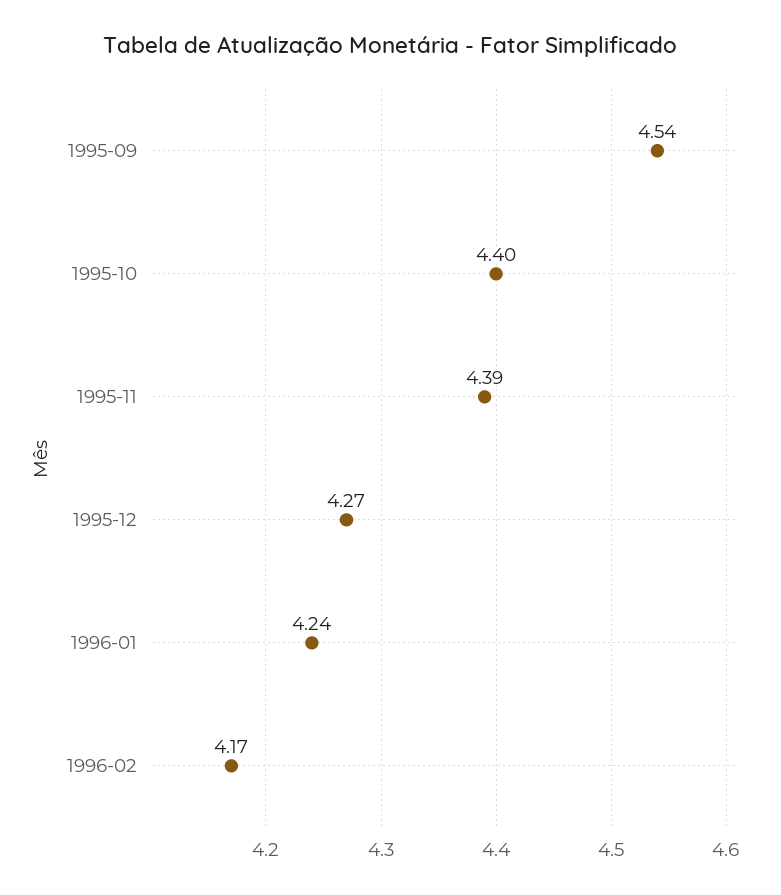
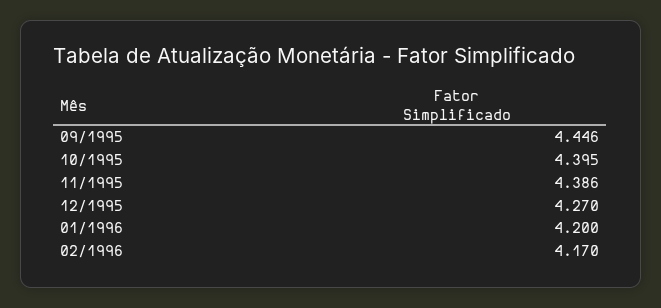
  {
-   "1995-09": 4.54,
+   "1995-09": 4.446,
    "1995-10": 4.395,
    "1995-11": 4.386,
    "1995-12": 4.27,
-   "1996-01": 4.24,
+   "1996-01": 4.2,
    "1996-02": 4.17
  }

